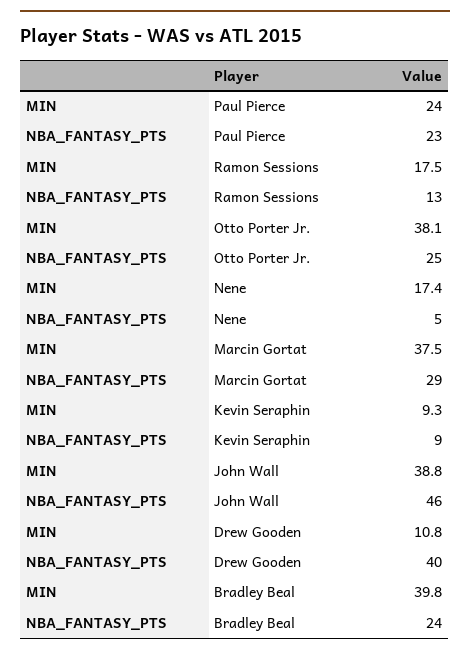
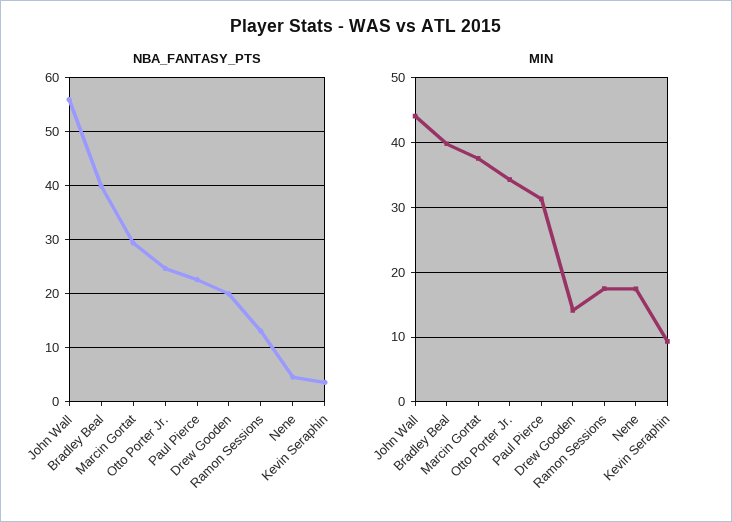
  {
    "MIN": {
-     "Paul Pierce": 24,
+     "Paul Pierce": 31,
      "Ramon Sessions": 17.5,
-     "Otto Porter Jr.": 38.1,
+     "Otto Porter Jr.": 34,
      "Nene": 17.4,
      "Marcin Gortat": 37.5,
      "Kevin Seraphin": 9.3,
-     "John Wall": 38.8,
+     "John Wall": 44,
-     "Drew Gooden": 10.8,
+     "Drew Gooden": 14,
      "Bradley Beal": 39.8
    },
    "NBA_FANTASY_PTS": {
      "Paul Pierce": 23,
      "Ramon Sessions": 13,
      "Otto Porter Jr.": 25,
      "Nene": 5,
      "Marcin Gortat": 29,
-     "Kevin Seraphin": 9,
+     "Kevin Seraphin": 4,
-     "John Wall": 46,
+     "John Wall": 56,
-     "Drew Gooden": 40,
+     "Drew Gooden": 20,
-     "Bradley Beal": 24
+     "Bradley Beal": 40
    }
  }

